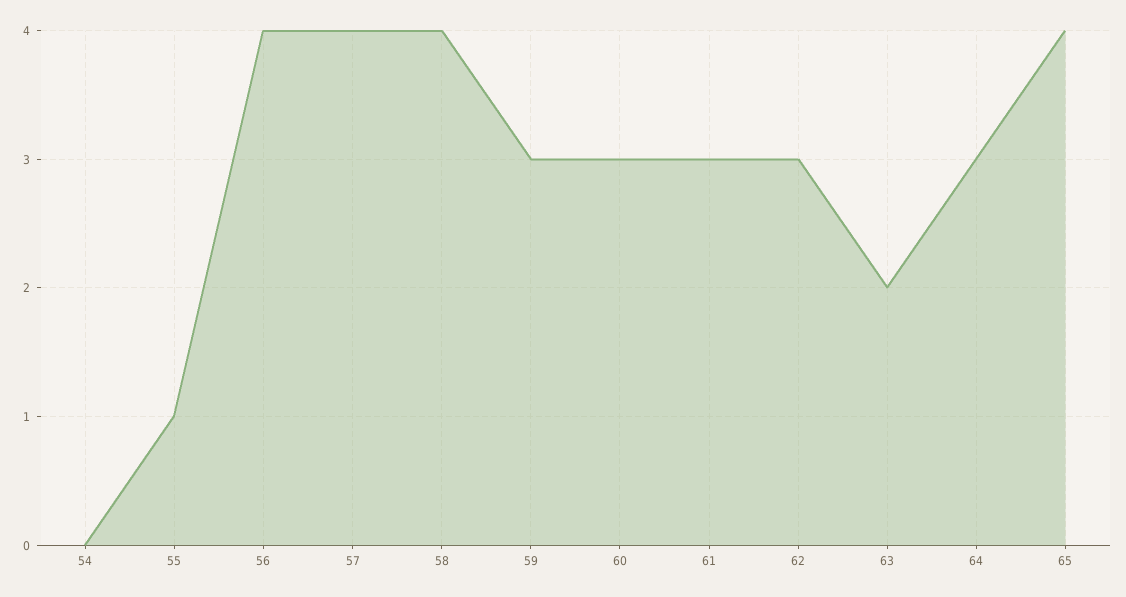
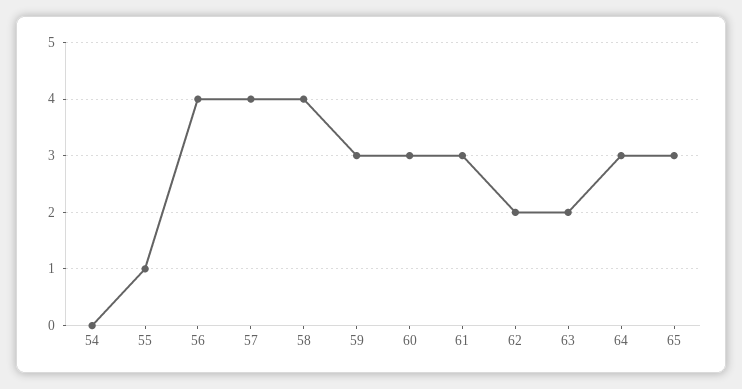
  {
    "54": 0,
    "55": 1,
    "56": 4,
    "57": 4,
    "58": 4,
    "59": 3,
    "60": 3,
    "61": 3,
-   "62": 3,
+   "62": 2,
    "63": 2,
    "64": 3,
-   "65": 4
+   "65": 3
  }

